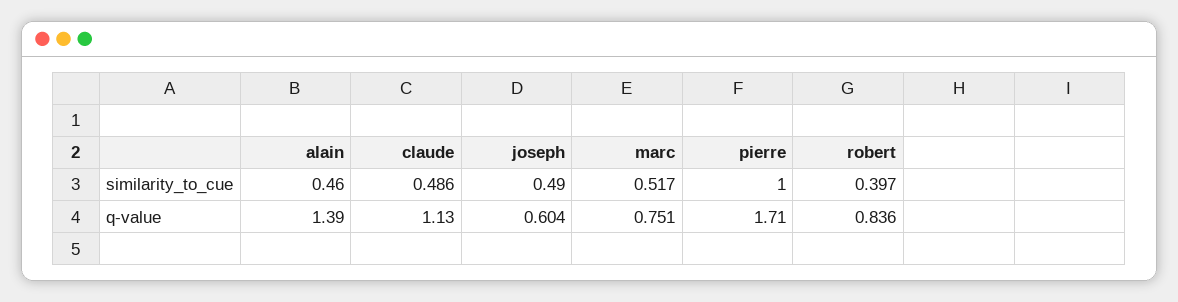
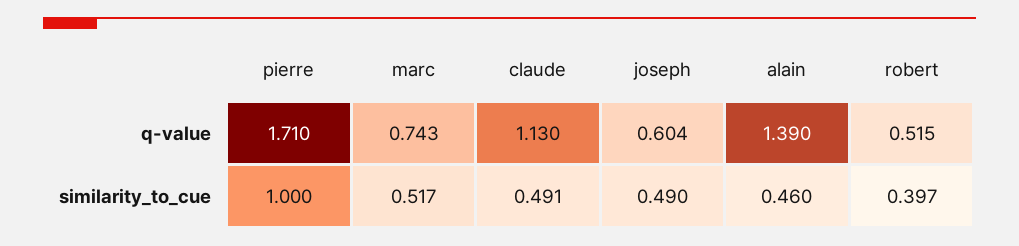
  {
    "alain": {
      "similarity_to_cue": 0.46,
      "q-value": 1.39
    },
    "claude": {
-     "similarity_to_cue": 0.486,
+     "similarity_to_cue": 0.491,
      "q-value": 1.13
    },
    "joseph": {
      "similarity_to_cue": 0.49,
      "q-value": 0.604
    },
    "marc": {
      "similarity_to_cue": 0.517,
-     "q-value": 0.751
+     "q-value": 0.743
    },
    "pierre": {
      "similarity_to_cue": 1,
      "q-value": 1.71
    },
    "robert": {
      "similarity_to_cue": 0.397,
-     "q-value": 0.836
+     "q-value": 0.515
    }
  }

